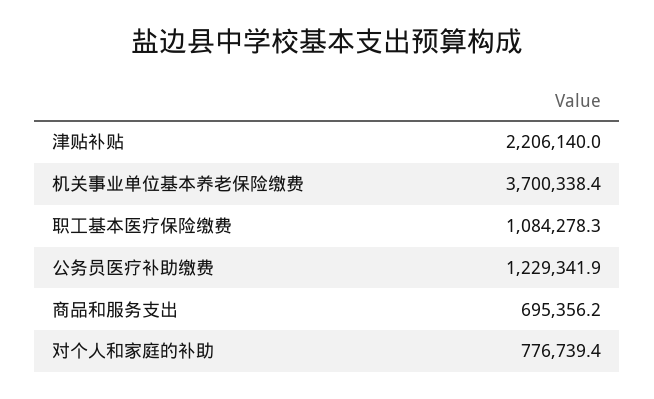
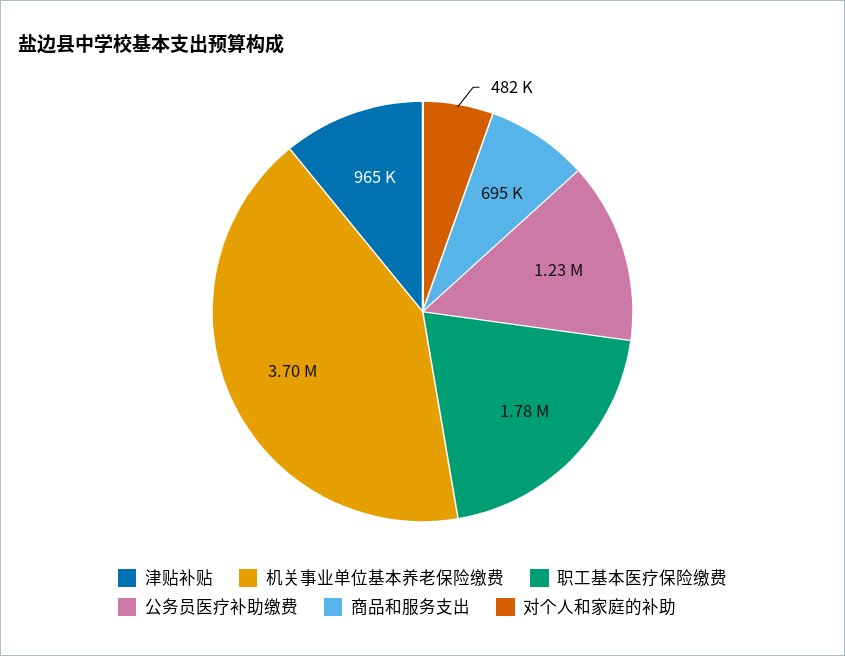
  {
-   "津贴补贴": 2206140,
+   "津贴补贴": 965000,
    "机关事业单位基本养老保险缴费": 3700338.4,
-   "职工基本医疗保险缴费": 1084278.3,
+   "职工基本医疗保险缴费": 1780000,
    "公务员医疗补助缴费": 1229341.9,
    "商品和服务支出": 695356.2,
-   "对个人和家庭的补助": 776739.4
+   "对个人和家庭的补助": 482000
  }

